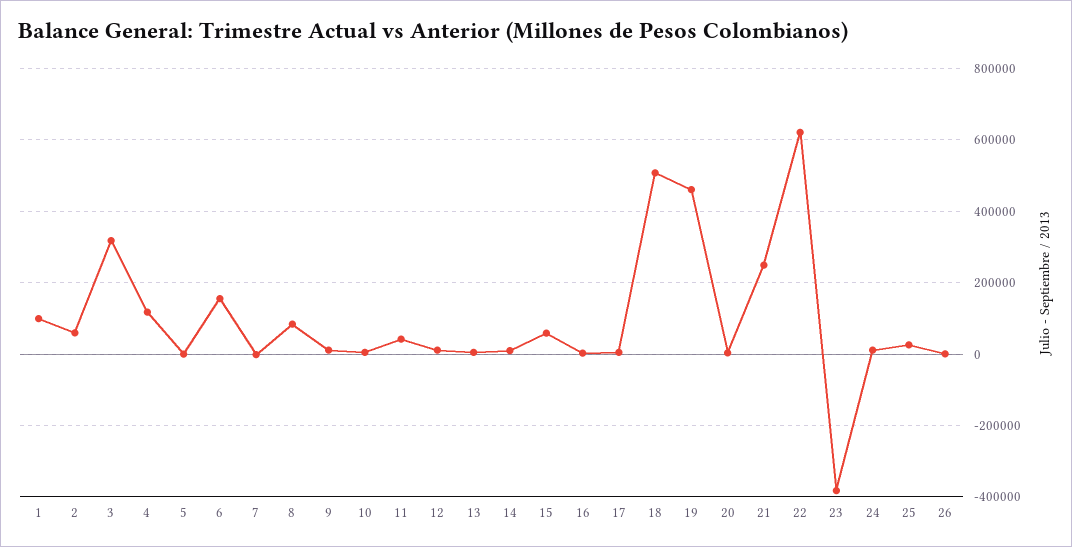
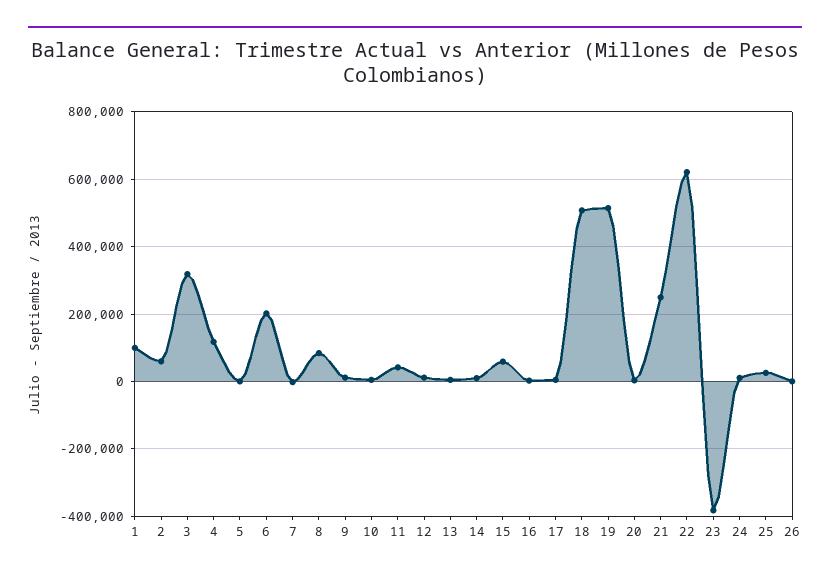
  {
    "1": 100000,
    "2": 60000,
    "3": 320000,
    "4": 120000,
    "5": 0,
-   "6": 160000,
+   "6": 200000,
    "7": 0,
    "8": 80000,
    "9": 20000,
    "10": 0,
    "11": 40000,
    "12": 20000,
    "13": 0,
    "14": 0,
    "15": 60000,
    "16": 0,
    "17": 0,
    "18": 500000,
-   "19": 460000,
+   "19": 520000,
    "20": 0,
    "21": 240000,
    "22": 620000,
    "23": -380000,
    "24": 20000,
    "25": 20000,
    "26": 0
  }

